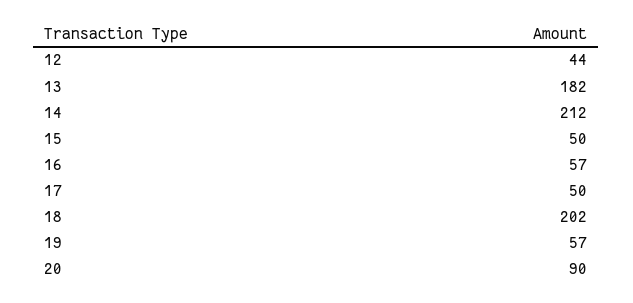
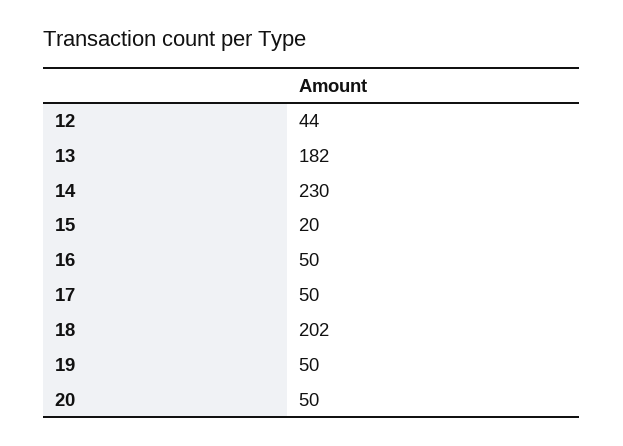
  {
    "12": 44,
    "13": 182,
-   "14": 212,
+   "14": 230,
-   "15": 50,
+   "15": 20,
-   "16": 57,
+   "16": 50,
    "17": 50,
    "18": 202,
-   "19": 57,
+   "19": 50,
-   "20": 90
+   "20": 50
  }

